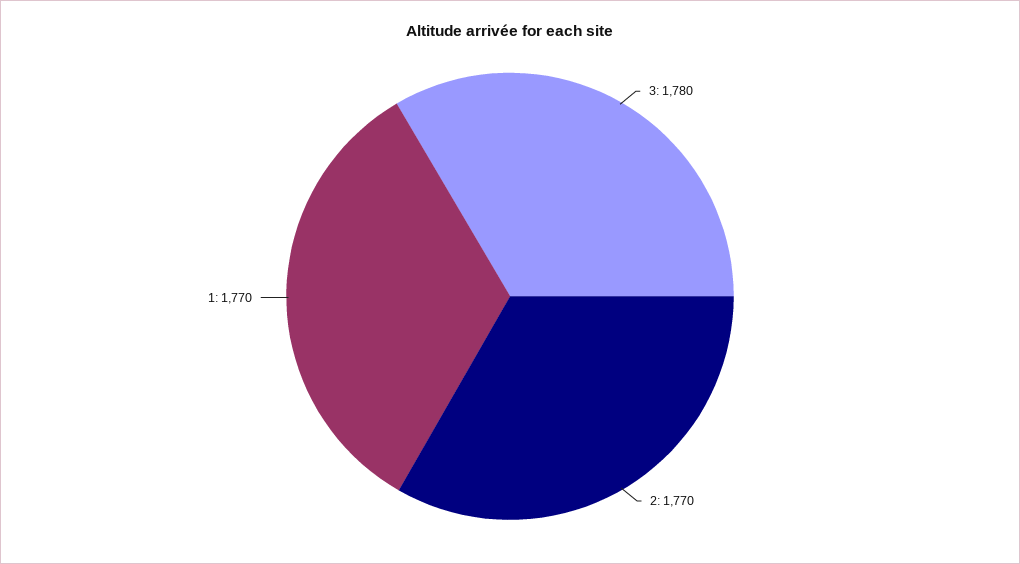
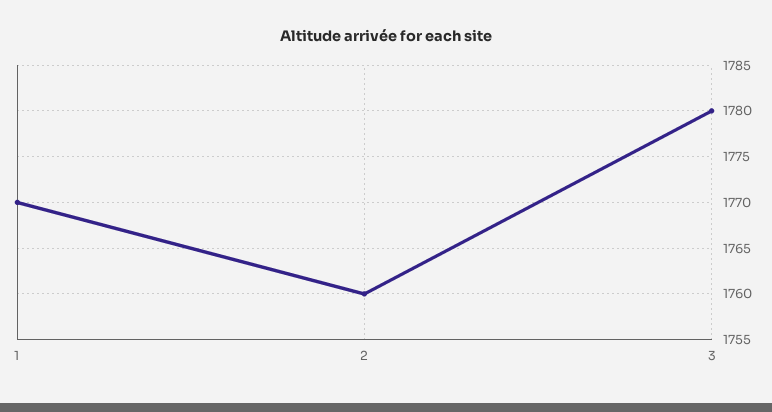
  {
    "3": 1780,
-   "2": 1770,
+   "2": 1760,
    "1": 1770
  }

